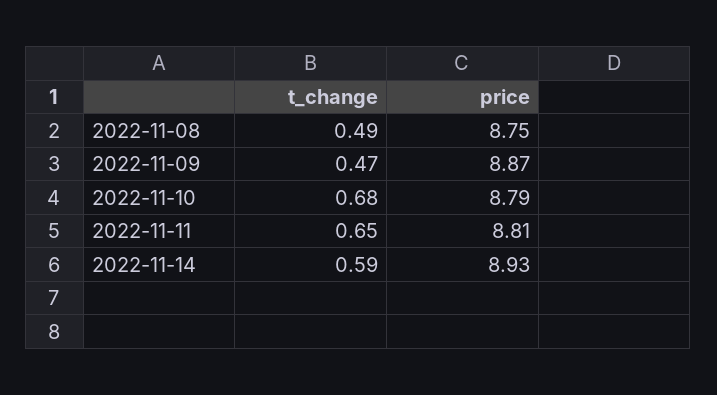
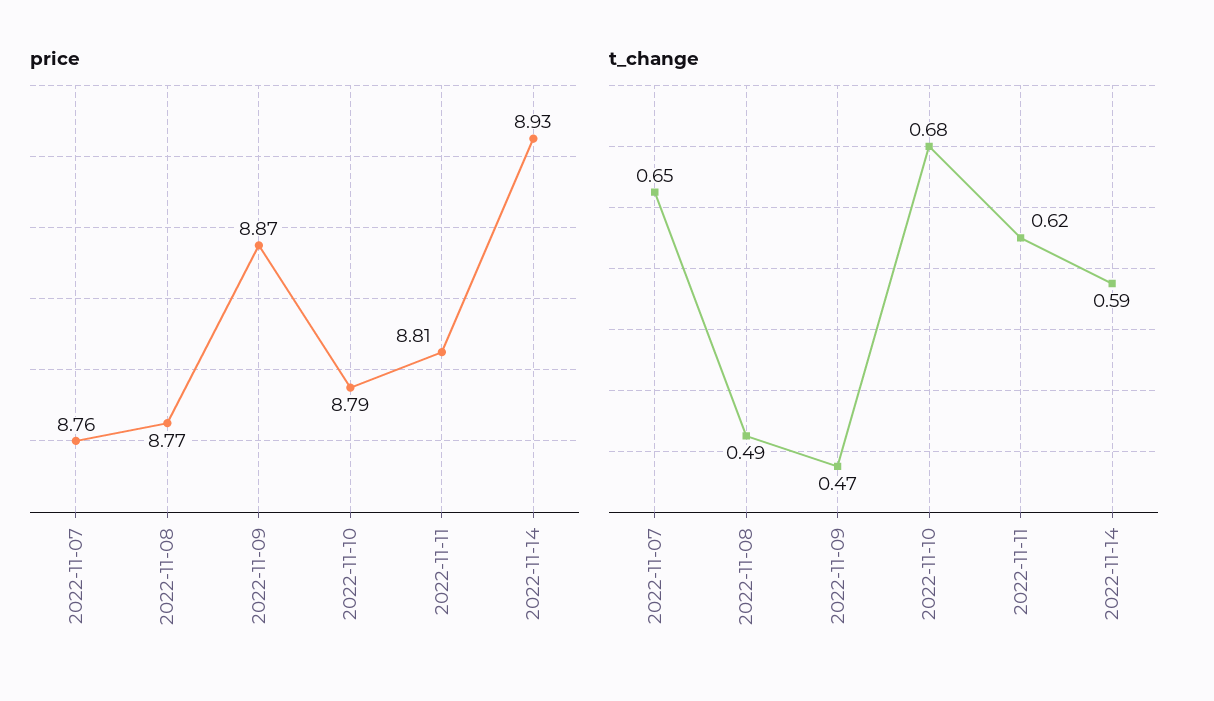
  {
    "t_change": {
      "2022-11-08": 0.49,
      "2022-11-09": 0.47,
      "2022-11-10": 0.68,
-     "2022-11-11": 0.65,
+     "2022-11-11": 0.62,
-     "2022-11-14": 0.59
+     "2022-11-14": 0.59,
+     "2022-11-07": 0.65
    },
    "price": {
-     "2022-11-08": 8.75,
+     "2022-11-08": 8.77,
      "2022-11-09": 8.87,
      "2022-11-10": 8.79,
      "2022-11-11": 8.81,
-     "2022-11-14": 8.93
+     "2022-11-14": 8.93,
+     "2022-11-07": 8.76
    }
  }

